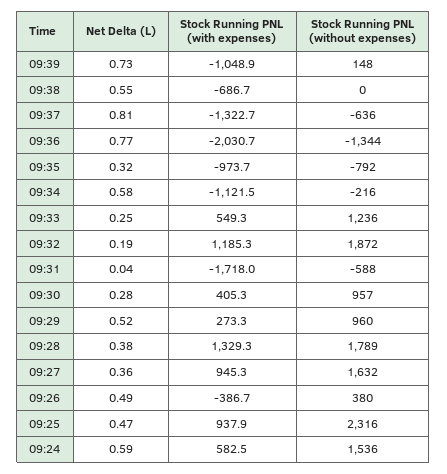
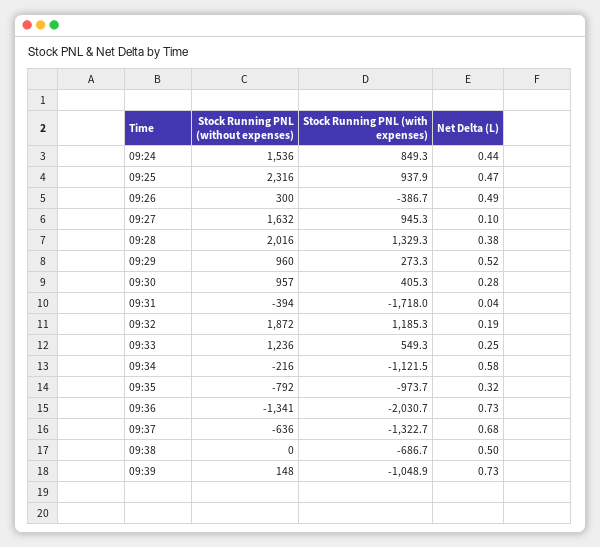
  {
    "Net Delta (L)": {
      "09:39": 0.73,
-     "09:38": 0.55,
+     "09:38": 0.5,
-     "09:37": 0.81,
+     "09:37": 0.68,
-     "09:36": 0.77,
+     "09:36": 0.73,
      "09:35": 0.32,
      "09:34": 0.58,
      "09:33": 0.25,
      "09:32": 0.19,
      "09:31": 0.04,
      "09:30": 0.28,
      "09:29": 0.52,
      "09:28": 0.38,
-     "09:27": 0.36,
+     "09:27": 0.1,
      "09:26": 0.49,
      "09:25": 0.47,
-     "09:24": 0.59
+     "09:24": 0.44
    },
    "Stock Running PNL (with expenses)": {
      "09:39": -1048.9,
      "09:38": -686.7,
      "09:37": -1322.7,
      "09:36": -2030.7,
      "09:35": -973.7,
      "09:34": -1121.5,
      "09:33": 549.3,
      "09:32": 1185.3,
      "09:31": -1718,
      "09:30": 405.3,
      "09:29": 273.3,
      "09:28": 1329.3,
      "09:27": 945.3,
      "09:26": -386.7,
      "09:25": 937.9,
-     "09:24": 582.5
+     "09:24": 849.3
    },
    "Stock Running PNL (without expenses)": {
      "09:39": 148,
      "09:38": 0,
      "09:37": -636,
-     "09:36": -1344,
+     "09:36": -1341,
      "09:35": -792,
      "09:34": -216,
      "09:33": 1236,
      "09:32": 1872,
-     "09:31": -588,
+     "09:31": -394,
      "09:30": 957,
      "09:29": 960,
-     "09:28": 1789,
+     "09:28": 2016,
      "09:27": 1632,
-     "09:26": 380,
+     "09:26": 300,
      "09:25": 2316,
      "09:24": 1536
    }
  }

